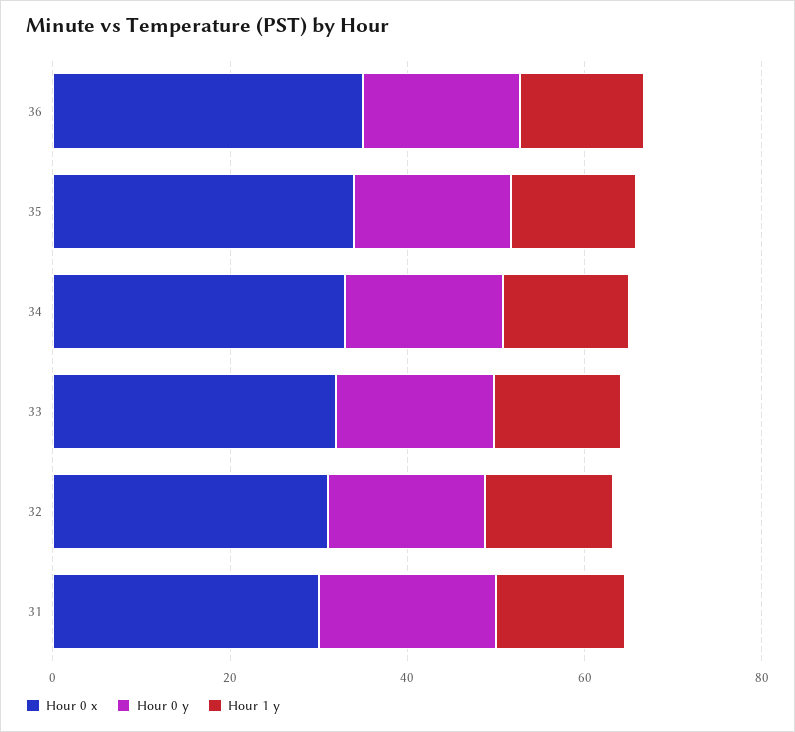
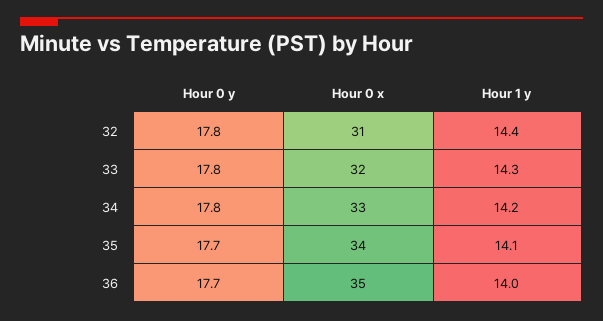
  {
    "Hour 0 x": {
      "36": 35,
      "35": 34,
      "34": 33,
      "33": 32,
-     "32": 31,
+     "32": 31
-     "31": 30
    },
    "Hour 0 y": {
      "36": 17.7,
      "35": 17.7,
      "34": 17.8,
      "33": 17.8,
-     "32": 17.8,
+     "32": 17.8
-     "31": 20
    },
    "Hour 1 y": {
      "36": 14,
      "35": 14.1,
      "34": 14.2,
      "33": 14.3,
-     "32": 14.4,
+     "32": 14.4
-     "31": 15
    }
  }

